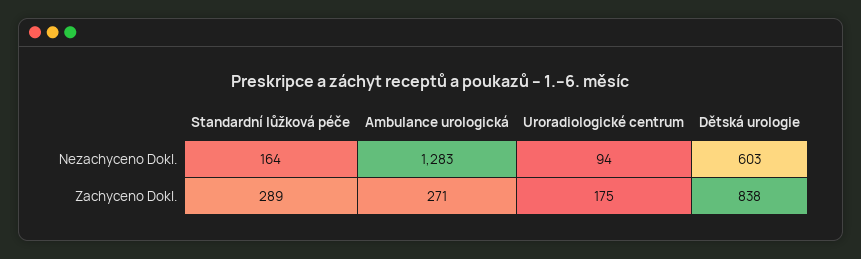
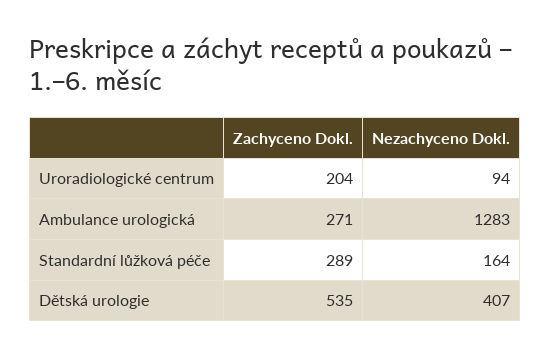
  {
    "Standardní lůžková péče": {
      "Nezachyceno Dokl.": 164,
      "Zachyceno Dokl.": 289
    },
    "Ambulance urologická": {
      "Nezachyceno Dokl.": 1283,
      "Zachyceno Dokl.": 271
    },
    "Uroradiologické centrum": {
      "Nezachyceno Dokl.": 94,
-     "Zachyceno Dokl.": 175
+     "Zachyceno Dokl.": 204
    },
    "Dětská urologie": {
-     "Nezachyceno Dokl.": 603,
+     "Nezachyceno Dokl.": 407,
-     "Zachyceno Dokl.": 838
+     "Zachyceno Dokl.": 535
    }
  }

